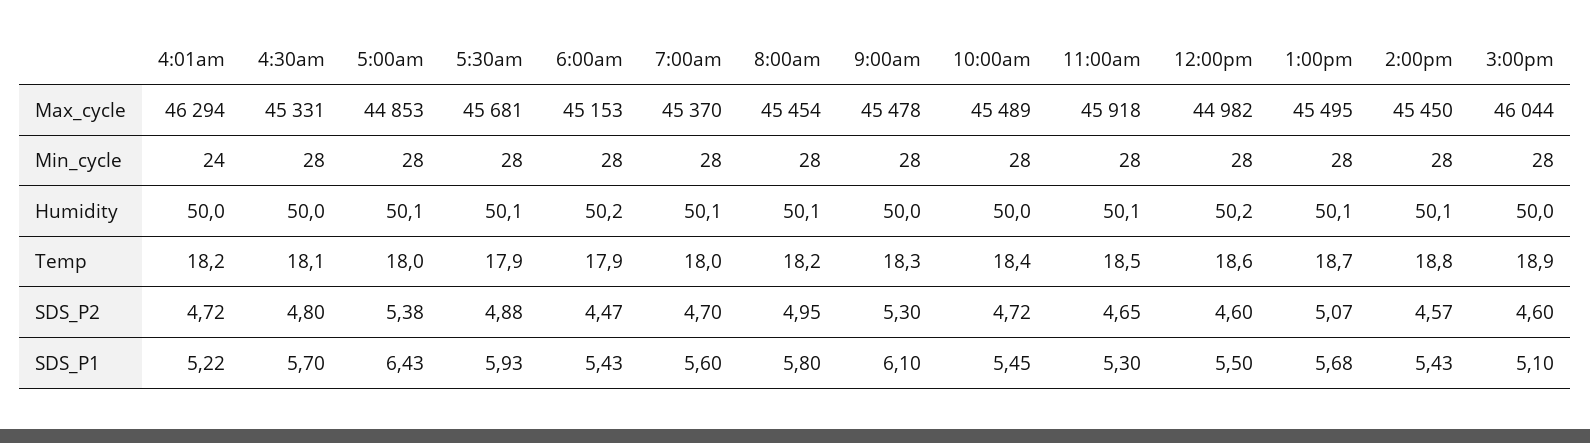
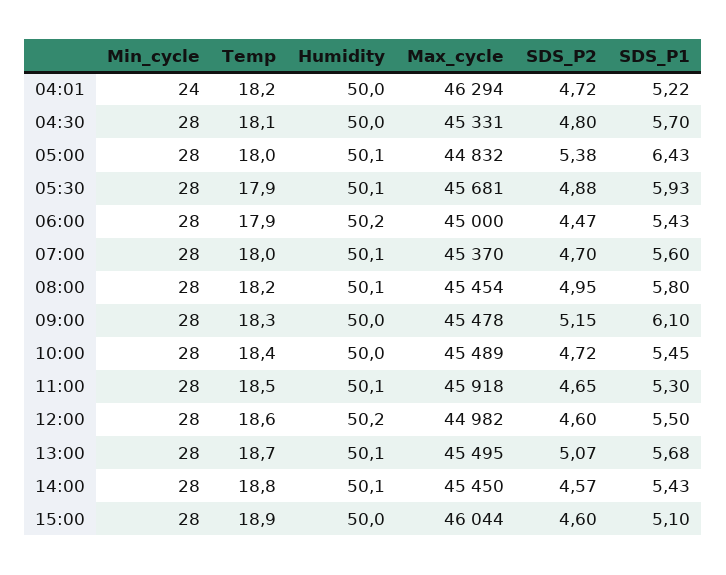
  {
    "4:01am": {
      "Max_cycle": 46294,
      "Min_cycle": 24,
      "Humidity": 50,
      "Temp": 18.2,
      "SDS_P2": 4.72,
      "SDS_P1": 5.22
    },
    "4:30am": {
      "Max_cycle": 45331,
      "Min_cycle": 28,
      "Humidity": 50,
      "Temp": 18.1,
      "SDS_P2": 4.8,
      "SDS_P1": 5.7
    },
    "5:00am": {
-     "Max_cycle": 44853,
+     "Max_cycle": 44832,
      "Min_cycle": 28,
      "Humidity": 50.1,
      "Temp": 18,
      "SDS_P2": 5.38,
      "SDS_P1": 6.43
    },
    "5:30am": {
      "Max_cycle": 45681,
      "Min_cycle": 28,
      "Humidity": 50.1,
      "Temp": 17.9,
      "SDS_P2": 4.88,
      "SDS_P1": 5.93
    },
    "6:00am": {
-     "Max_cycle": 45153,
+     "Max_cycle": 45000,
      "Min_cycle": 28,
      "Humidity": 50.2,
      "Temp": 17.9,
      "SDS_P2": 4.47,
      "SDS_P1": 5.43
    },
    "7:00am": {
      "Max_cycle": 45370,
      "Min_cycle": 28,
      "Humidity": 50.1,
      "Temp": 18,
      "SDS_P2": 4.7,
      "SDS_P1": 5.6
    },
    "8:00am": {
      "Max_cycle": 45454,
      "Min_cycle": 28,
      "Humidity": 50.1,
      "Temp": 18.2,
      "SDS_P2": 4.95,
      "SDS_P1": 5.8
    },
    "9:00am": {
      "Max_cycle": 45478,
      "Min_cycle": 28,
      "Humidity": 50,
      "Temp": 18.3,
-     "SDS_P2": 5.3,
+     "SDS_P2": 5.15,
      "SDS_P1": 6.1
    },
    "10:00am": {
      "Max_cycle": 45489,
      "Min_cycle": 28,
      "Humidity": 50,
      "Temp": 18.4,
      "SDS_P2": 4.72,
      "SDS_P1": 5.45
    },
    "11:00am": {
      "Max_cycle": 45918,
      "Min_cycle": 28,
      "Humidity": 50.1,
      "Temp": 18.5,
      "SDS_P2": 4.65,
      "SDS_P1": 5.3
    },
    "12:00pm": {
      "Max_cycle": 44982,
      "Min_cycle": 28,
      "Humidity": 50.2,
      "Temp": 18.6,
      "SDS_P2": 4.6,
      "SDS_P1": 5.5
    },
    "1:00pm": {
      "Max_cycle": 45495,
      "Min_cycle": 28,
      "Humidity": 50.1,
      "Temp": 18.7,
      "SDS_P2": 5.07,
      "SDS_P1": 5.68
    },
    "2:00pm": {
      "Max_cycle": 45450,
      "Min_cycle": 28,
      "Humidity": 50.1,
      "Temp": 18.8,
      "SDS_P2": 4.57,
      "SDS_P1": 5.43
    },
    "3:00pm": {
      "Max_cycle": 46044,
      "Min_cycle": 28,
      "Humidity": 50,
      "Temp": 18.9,
      "SDS_P2": 4.6,
      "SDS_P1": 5.1
    }
  }

